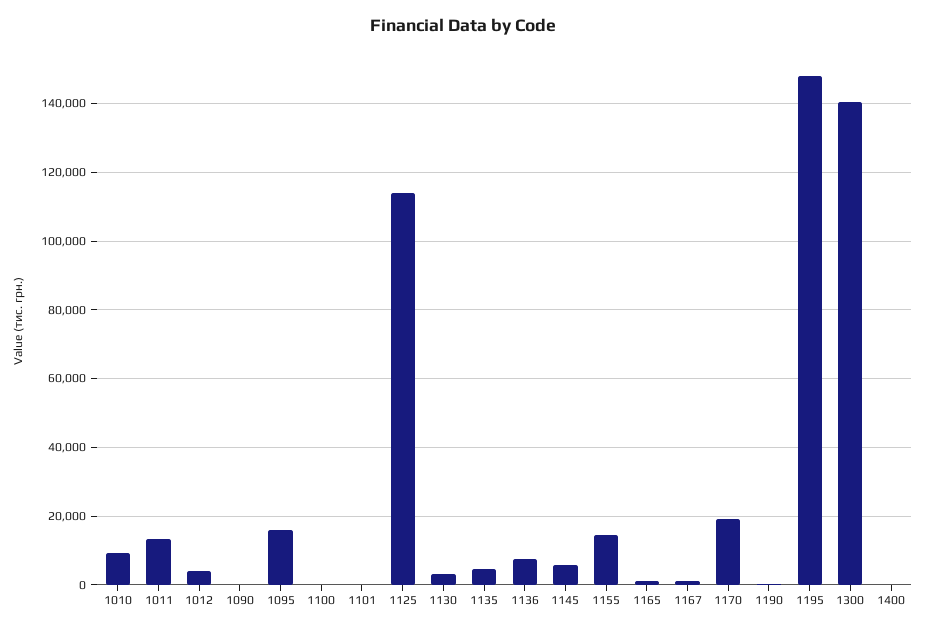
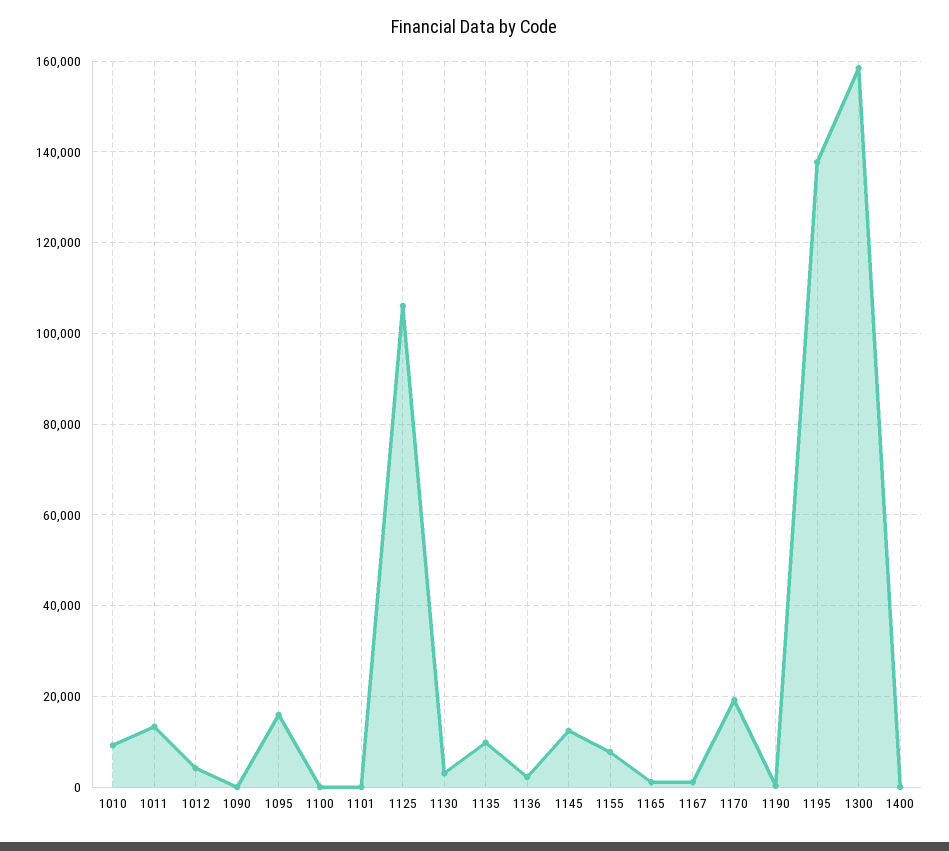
  {
    "1010": 10000,
    "1011": 14000,
    "1012": 4000,
    "1090": 0,
    "1095": 16000,
    "1100": 0,
    "1101": 0,
-   "1125": 114000,
+   "1125": 106000,
    "1130": 4000,
-   "1135": 4000,
+   "1135": 10000,
-   "1136": 8000,
+   "1136": 2000,
-   "1145": 6000,
+   "1145": 12000,
-   "1155": 14000,
+   "1155": 8000,
    "1165": 2000,
    "1167": 2000,
    "1170": 20000,
    "1190": 0,
-   "1195": 148000,
+   "1195": 138000,
-   "1300": 140000,
+   "1300": 158000,
    "1400": 0
  }

